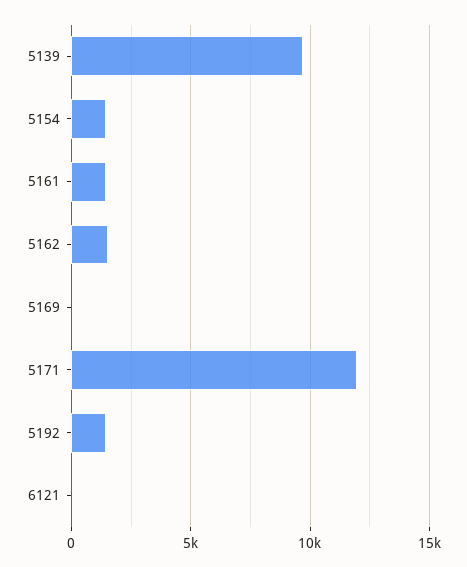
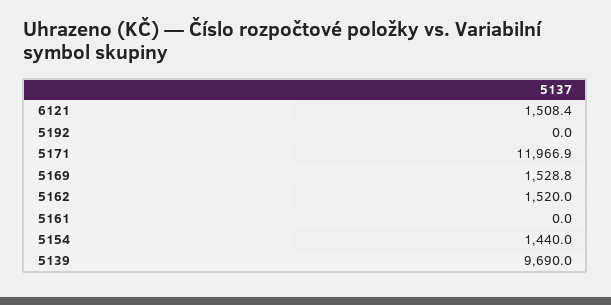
  {
    "5139": 9690,
    "5154": 1440,
-   "5161": 1500,
+   "5161": 0,
    "5162": 1520,
-   "5169": 0,
+   "5169": 1528.8,
    "5171": 11966.9,
-   "5192": 1500,
+   "5192": 0,
-   "6121": 0
+   "6121": 1508.4
  }

